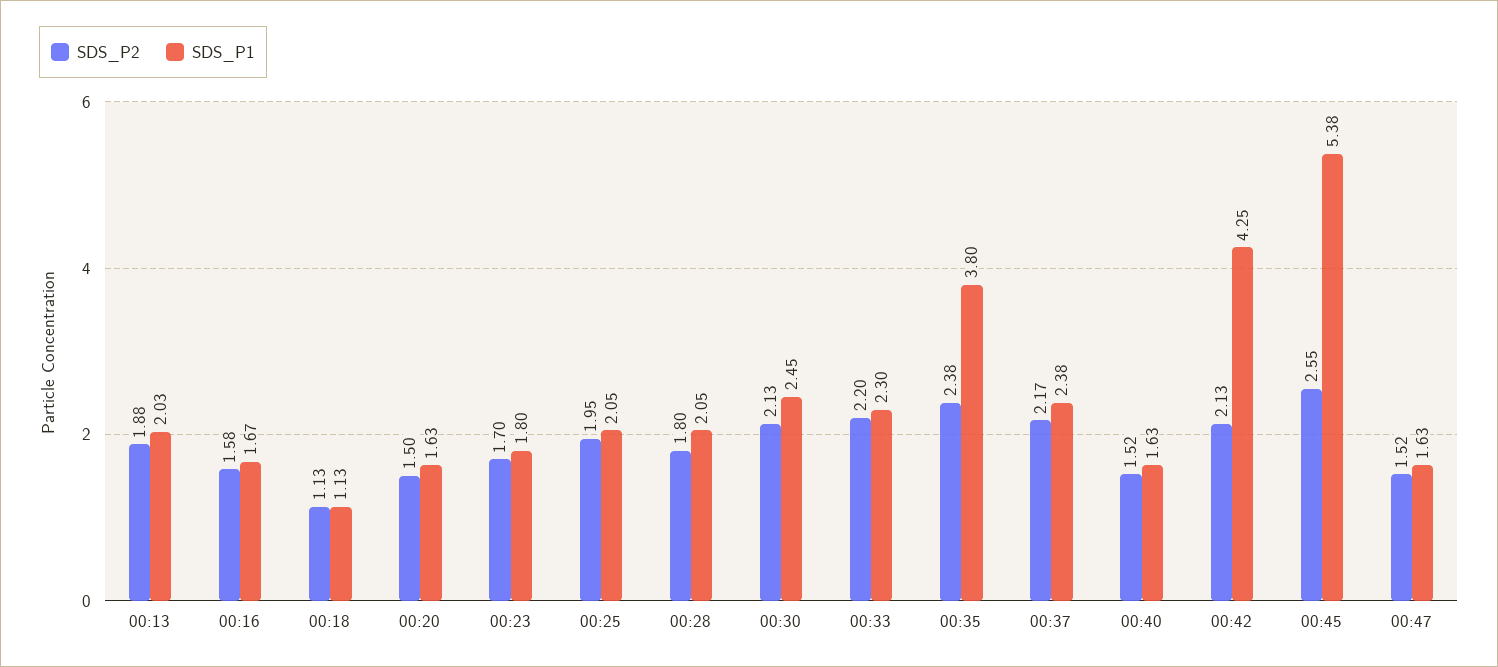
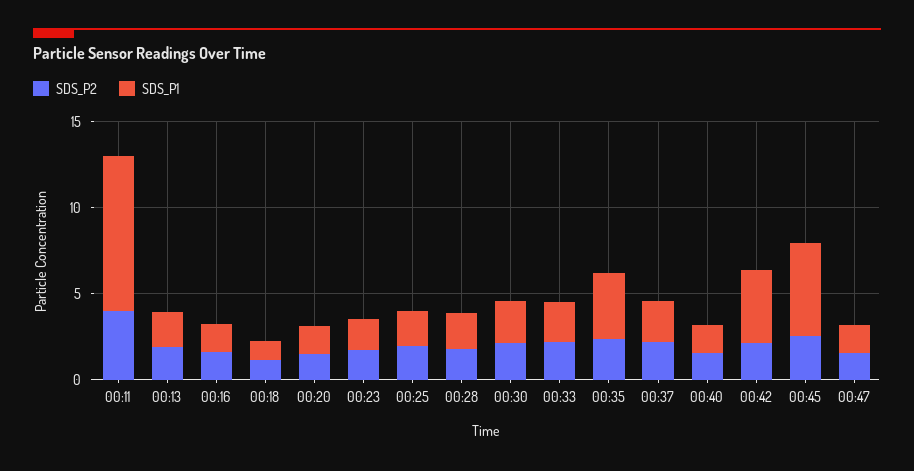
  {
    "SDS_P2": {
      "00:13": 1.88,
      "00:16": 1.58,
      "00:18": 1.13,
      "00:20": 1.5,
      "00:23": 1.7,
      "00:25": 1.95,
      "00:28": 1.8,
      "00:30": 2.13,
      "00:33": 2.2,
      "00:35": 2.38,
      "00:37": 2.17,
      "00:40": 1.52,
      "00:42": 2.13,
      "00:45": 2.55,
-     "00:47": 1.52
+     "00:47": 1.52,
+     "00:11": 4
    },
    "SDS_P1": {
      "00:13": 2.03,
      "00:16": 1.67,
      "00:18": 1.13,
      "00:20": 1.63,
      "00:23": 1.8,
      "00:25": 2.05,
      "00:28": 2.05,
      "00:30": 2.45,
      "00:33": 2.3,
      "00:35": 3.8,
      "00:37": 2.38,
      "00:40": 1.63,
      "00:42": 4.25,
      "00:45": 5.38,
-     "00:47": 1.63
+     "00:47": 1.63,
+     "00:11": 9
    }
  }

